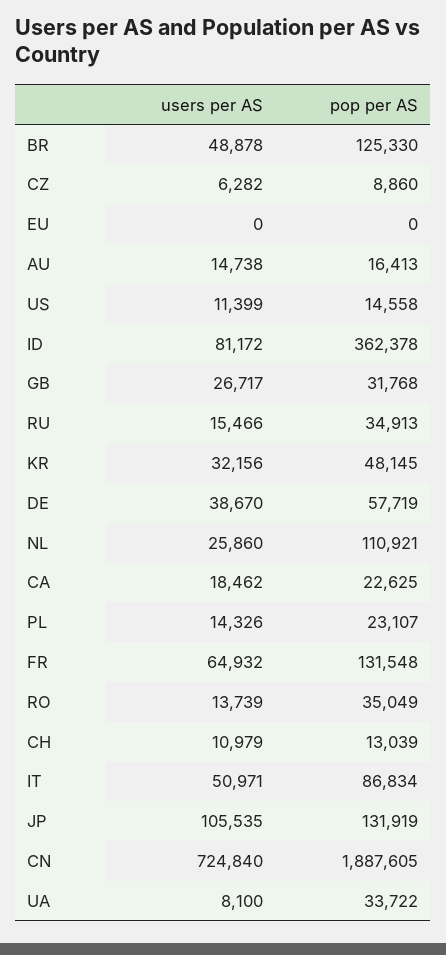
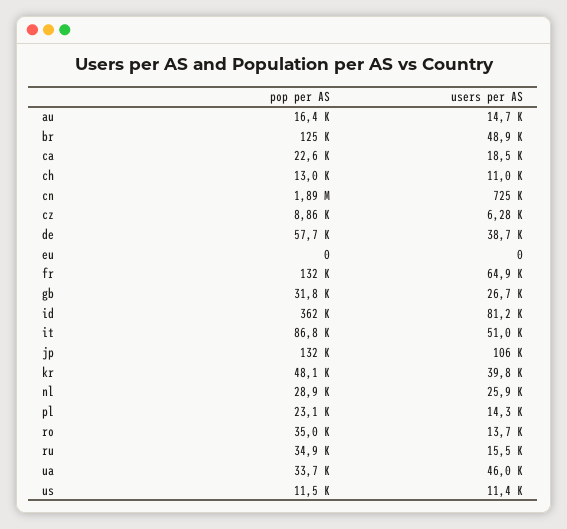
  {
    "users per AS": {
      "BR": 48878,
      "CZ": 6282,
      "EU": 0,
      "AU": 14738,
      "US": 11399,
      "ID": 81172,
      "GB": 26717,
      "RU": 15466,
-     "KR": 32156,
+     "KR": 39800,
      "DE": 38670,
      "NL": 25860,
      "CA": 18462,
      "PL": 14326,
      "FR": 64932,
      "RO": 13739,
      "CH": 10979,
      "IT": 50971,
      "JP": 105535,
      "CN": 724840,
-     "UA": 8100
+     "UA": 46000
    },
    "pop per AS": {
      "BR": 125330,
      "CZ": 8860,
      "EU": 0,
      "AU": 16413,
-     "US": 14558,
+     "US": 11500,
      "ID": 362378,
      "GB": 31768,
      "RU": 34913,
      "KR": 48145,
      "DE": 57719,
-     "NL": 110921,
+     "NL": 28900,
      "CA": 22625,
      "PL": 23107,
      "FR": 131548,
      "RO": 35049,
      "CH": 13039,
      "IT": 86834,
      "JP": 131919,
      "CN": 1887605,
      "UA": 33722
    }
  }

